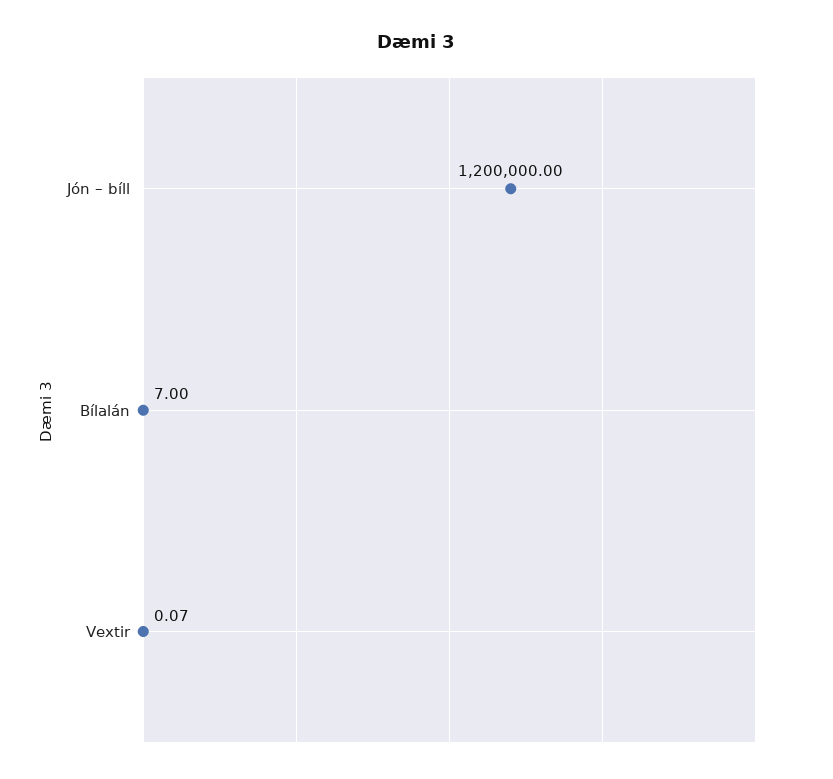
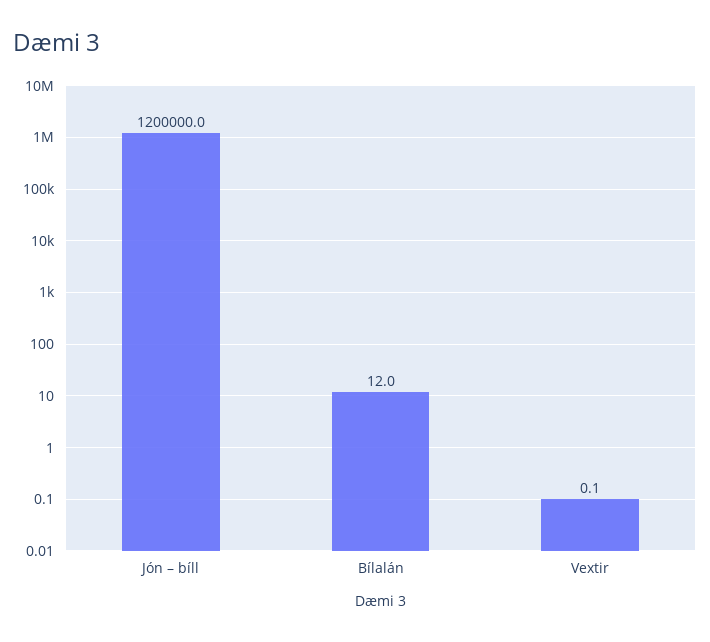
  {
    "Jón – bíll": 1200000,
-   "Bílalán": 7,
+   "Bílalán": 12,
    "Vextir": 0.07
  }

